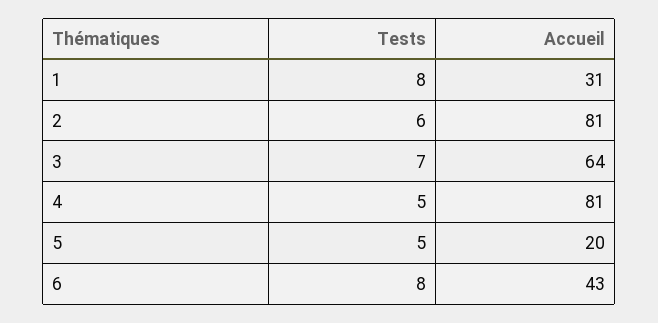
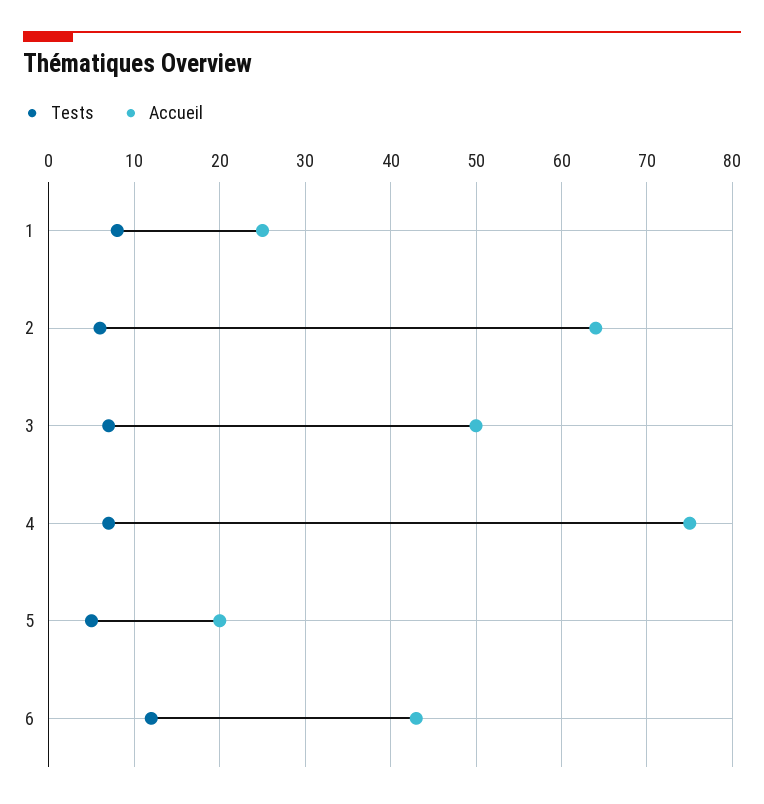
  {
    "Tests": {
      "1": 8,
      "2": 6,
      "3": 7,
-     "4": 5,
+     "4": 7,
      "5": 5,
-     "6": 8
+     "6": 12
    },
    "Accueil": {
-     "1": 31,
+     "1": 25,
-     "2": 81,
+     "2": 64,
-     "3": 64,
+     "3": 50,
-     "4": 81,
+     "4": 75,
      "5": 20,
      "6": 43
    }
  }

